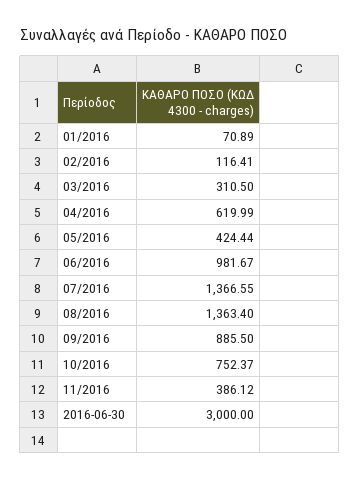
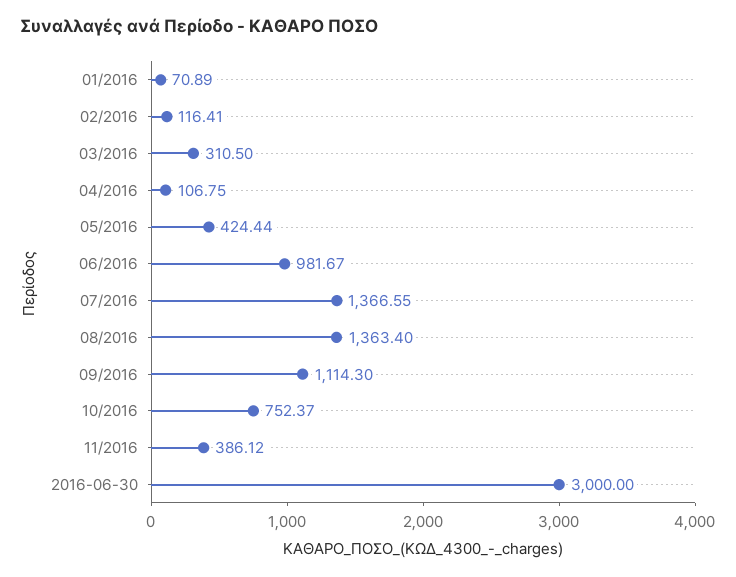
  {
    "01/2016": 70.89,
    "02/2016": 116.41,
    "03/2016": 310.5,
-   "04/2016": 619.99,
+   "04/2016": 106.75,
    "05/2016": 424.44,
    "06/2016": 981.67,
    "07/2016": 1366.55,
    "08/2016": 1363.4,
-   "09/2016": 885.5,
+   "09/2016": 1114.3,
    "10/2016": 752.37,
    "11/2016": 386.12,
    "2016-06-30": 3000
  }

